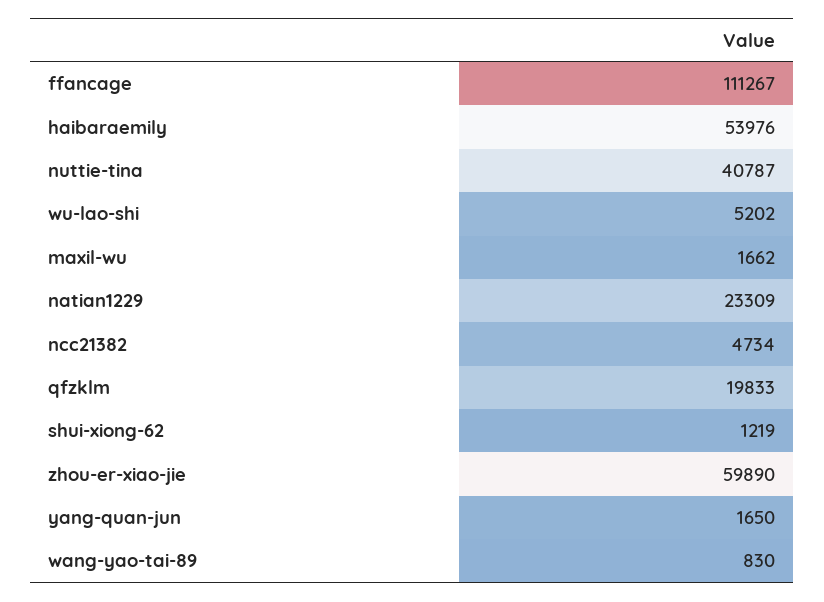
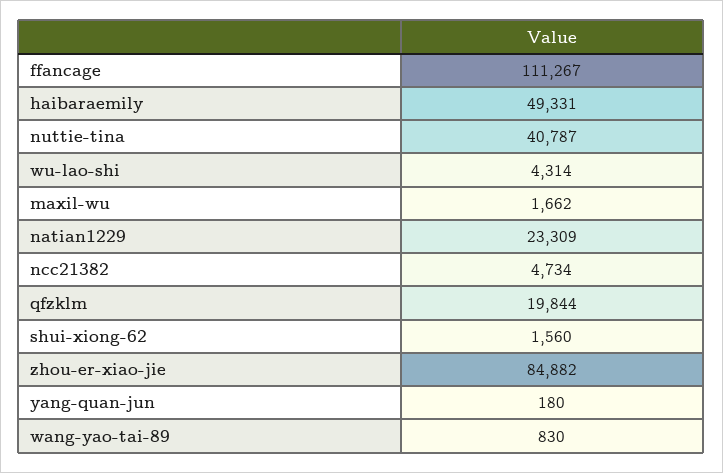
  {
    "ffancage": 111267,
-   "haibaraemily": 53976,
+   "haibaraemily": 49331,
    "nuttie-tina": 40787,
-   "wu-lao-shi": 5202,
+   "wu-lao-shi": 4314,
    "maxil-wu": 1662,
    "natian1229": 23309,
    "ncc21382": 4734,
-   "qfzklm": 19833,
+   "qfzklm": 19844,
-   "shui-xiong-62": 1219,
+   "shui-xiong-62": 1560,
-   "zhou-er-xiao-jie": 59890,
+   "zhou-er-xiao-jie": 84882,
-   "yang-quan-jun": 1650,
+   "yang-quan-jun": 180,
    "wang-yao-tai-89": 830
  }

